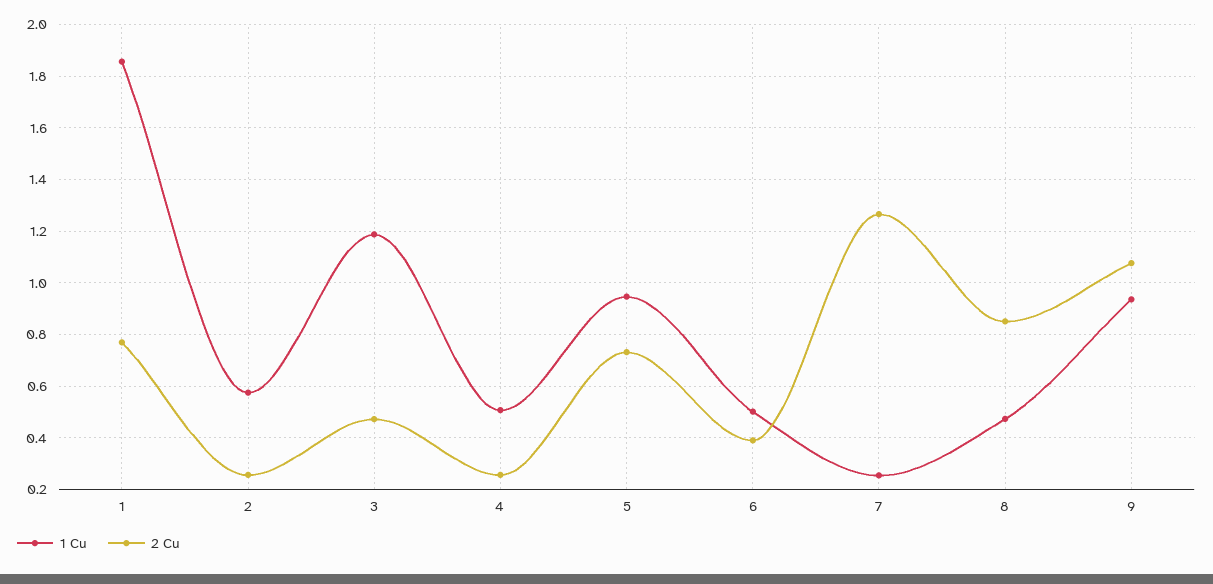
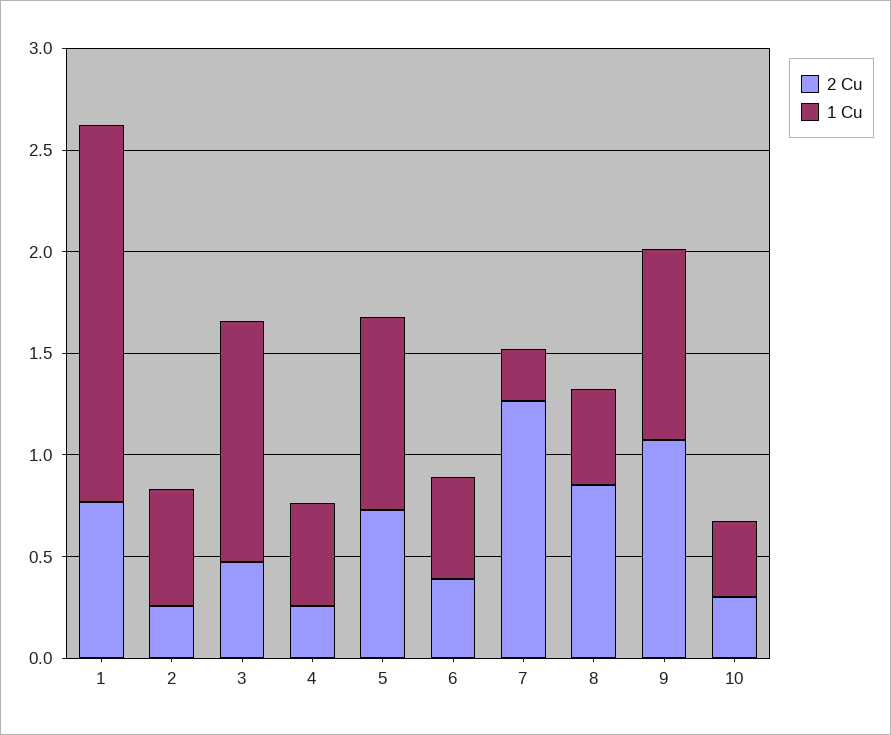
  {
    "1 Cu": {
      "1": 1.85,
      "2": 0.575,
      "3": 1.175,
      "4": 0.5,
      "5": 0.95,
      "6": 0.5,
      "7": 0.25,
      "8": 0.475,
-     "9": 0.925
+     "9": 0.925,
+     "10": 0.4
    },
    "2 Cu": {
      "1": 0.775,
      "2": 0.25,
      "3": 0.475,
      "4": 0.25,
      "5": 0.725,
      "6": 0.4,
      "7": 1.275,
      "8": 0.85,
-     "9": 1.075
+     "9": 1.075,
+     "10": 0.3
    }
  }

